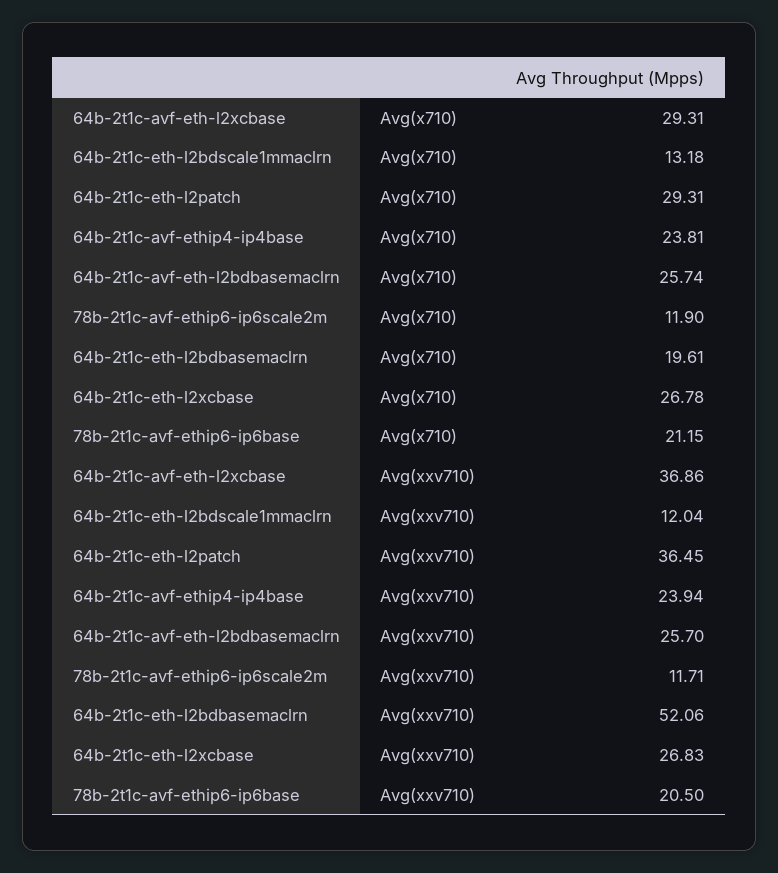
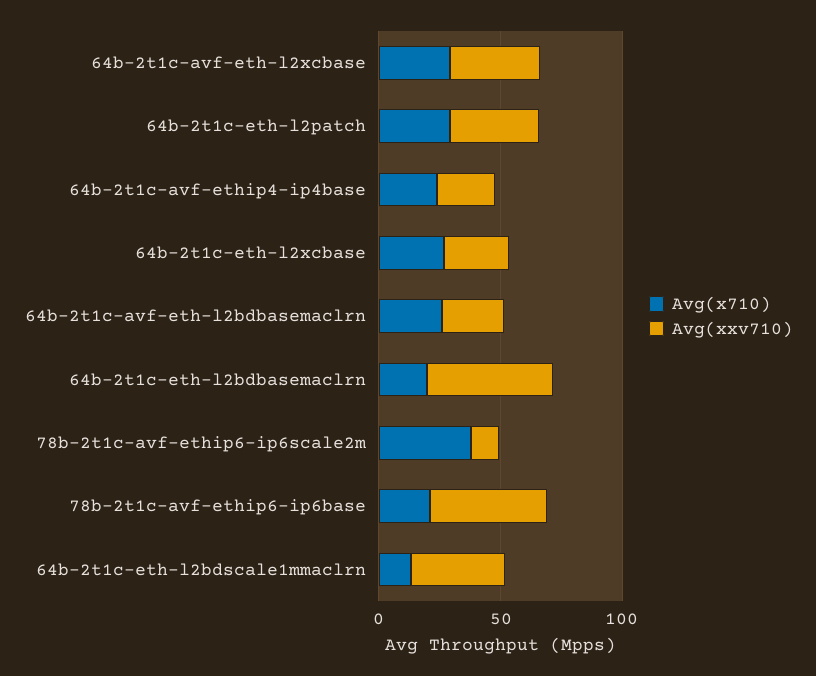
  {
    "Avg(x710)": {
      "64b-2t1c-avf-eth-l2xcbase": 29.31,
      "64b-2t1c-eth-l2bdscale1mmaclrn": 13.18,
      "64b-2t1c-eth-l2patch": 29.31,
      "64b-2t1c-avf-ethip4-ip4base": 23.81,
      "64b-2t1c-avf-eth-l2bdbasemaclrn": 25.74,
-     "78b-2t1c-avf-ethip6-ip6scale2m": 11.9,
+     "78b-2t1c-avf-ethip6-ip6scale2m": 40,
      "64b-2t1c-eth-l2bdbasemaclrn": 19.61,
      "64b-2t1c-eth-l2xcbase": 26.78,
      "78b-2t1c-avf-ethip6-ip6base": 21.15
    },
    "Avg(xxv710)": {
      "64b-2t1c-avf-eth-l2xcbase": 36.86,
-     "64b-2t1c-eth-l2bdscale1mmaclrn": 12.04,
+     "64b-2t1c-eth-l2bdscale1mmaclrn": 40,
      "64b-2t1c-eth-l2patch": 36.45,
      "64b-2t1c-avf-ethip4-ip4base": 23.94,
      "64b-2t1c-avf-eth-l2bdbasemaclrn": 25.7,
      "78b-2t1c-avf-ethip6-ip6scale2m": 11.71,
      "64b-2t1c-eth-l2bdbasemaclrn": 52.06,
      "64b-2t1c-eth-l2xcbase": 26.83,
-     "78b-2t1c-avf-ethip6-ip6base": 20.5
+     "78b-2t1c-avf-ethip6-ip6base": 50
    }
  }

